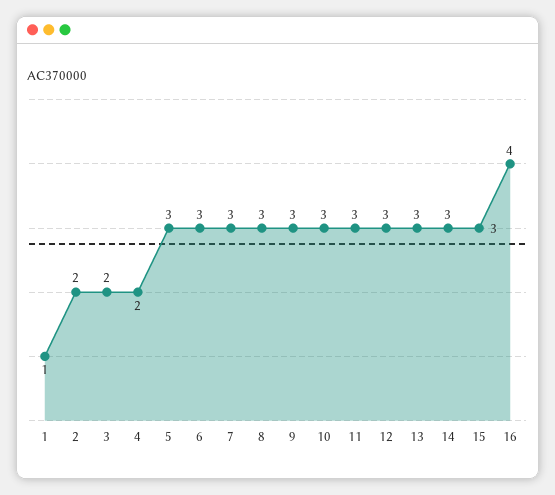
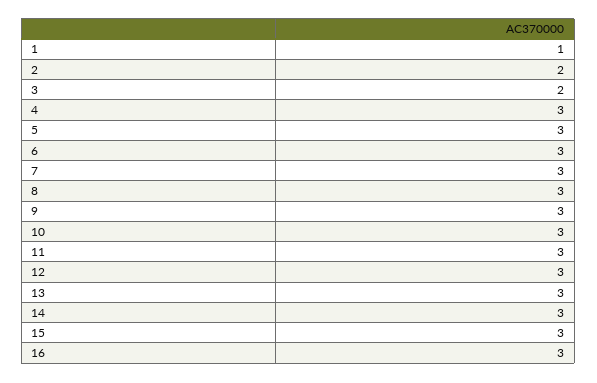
  {
    "1": 1,
    "2": 2,
    "3": 2,
-   "4": 2,
+   "4": 3,
    "5": 3,
    "6": 3,
    "7": 3,
    "8": 3,
    "9": 3,
    "10": 3,
    "11": 3,
    "12": 3,
    "13": 3,
    "14": 3,
    "15": 3,
-   "16": 4
+   "16": 3
  }

